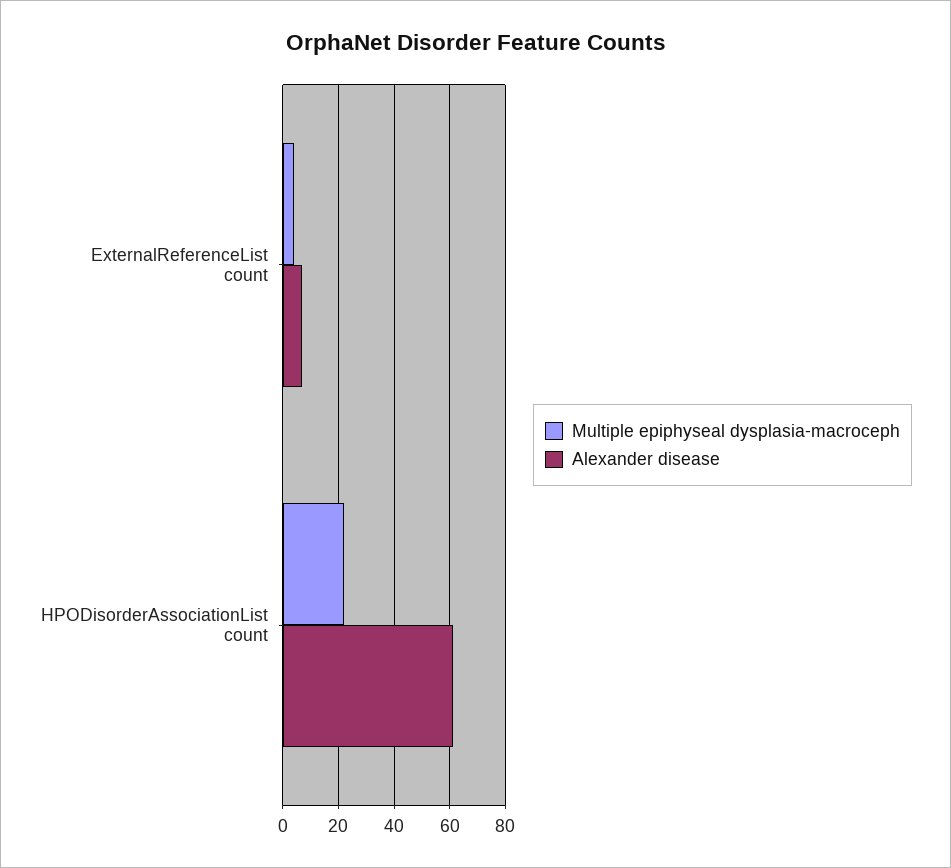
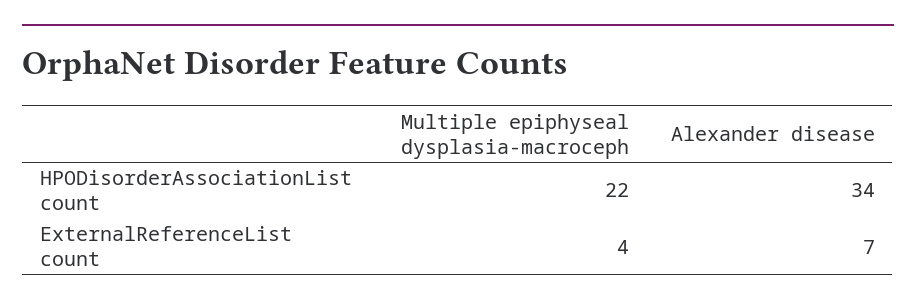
  {
    "Multiple epiphyseal dysplasia-macroceph": {
      "ExternalReferenceList count": 4,
      "HPODisorderAssociationList count": 22
    },
    "Alexander disease": {
      "ExternalReferenceList count": 7,
-     "HPODisorderAssociationList count": 60
+     "HPODisorderAssociationList count": 34
    }
  }

